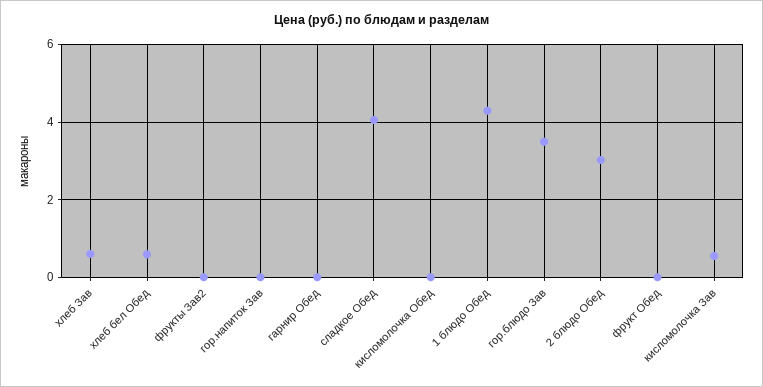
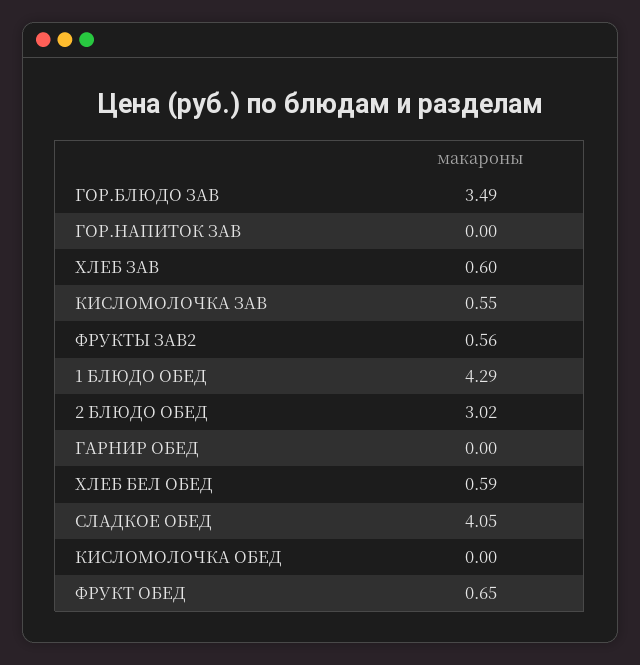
  {
    "хлеб Зав": 0.6,
    "хлеб бел Обед": 0.59,
-   "фрукты Зав2": 0,
+   "фрукты Зав2": 0.56,
    "гор.напиток Зав": 0,
    "гарнир Обед": 0,
    "сладкое Обед": 4.05,
    "кисломолочка Обед": 0,
    "1 блюдо Обед": 4.29,
    "гор.блюдо Зав": 3.49,
    "2 блюдо Обед": 3.02,
-   "фрукт Обед": 0,
+   "фрукт Обед": 0.65,
    "кисломолочка Зав": 0.55
  }

